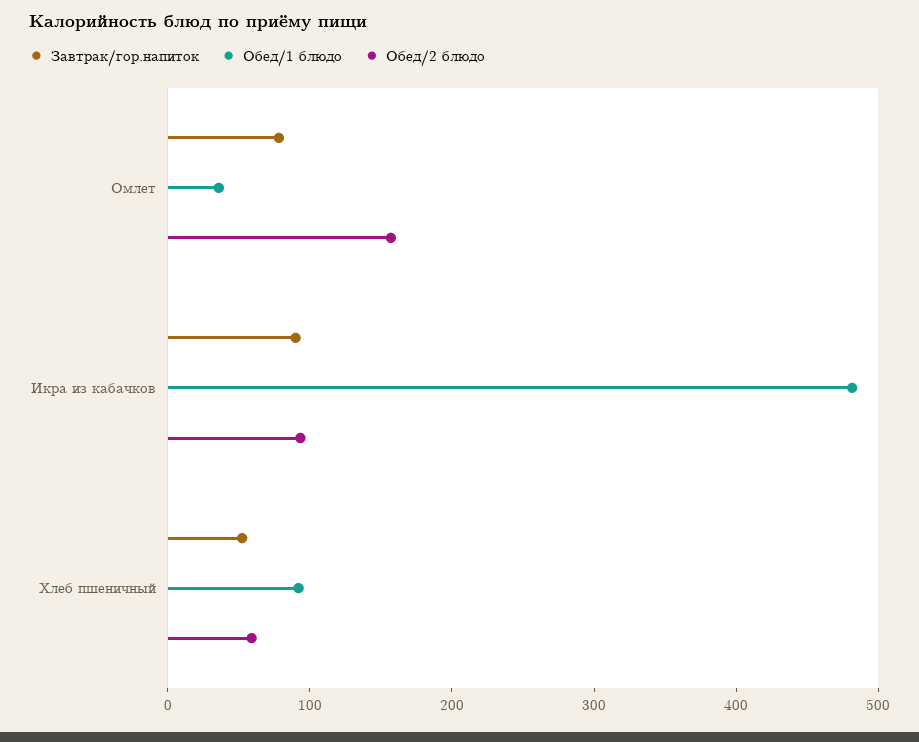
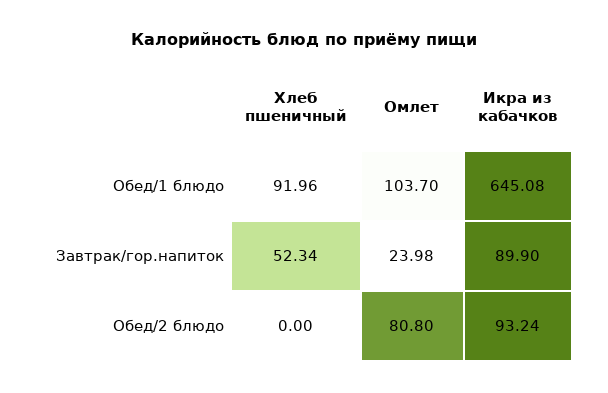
  {
    "Завтрак/гор.напиток": {
-     "Омлет": 80,
+     "Омлет": 23.98,
      "Икра из кабачков": 89.9,
      "Хлеб пшеничный": 52.34
    },
    "Обед/1 блюдо": {
-     "Омлет": 40,
+     "Омлет": 103.7,
-     "Икра из кабачков": 480,
+     "Икра из кабачков": 645.08,
      "Хлеб пшеничный": 91.96
    },
    "Обед/2 блюдо": {
-     "Омлет": 160,
+     "Омлет": 80.8,
      "Икра из кабачков": 93.24,
-     "Хлеб пшеничный": 60
+     "Хлеб пшеничный": 0
    }
  }

